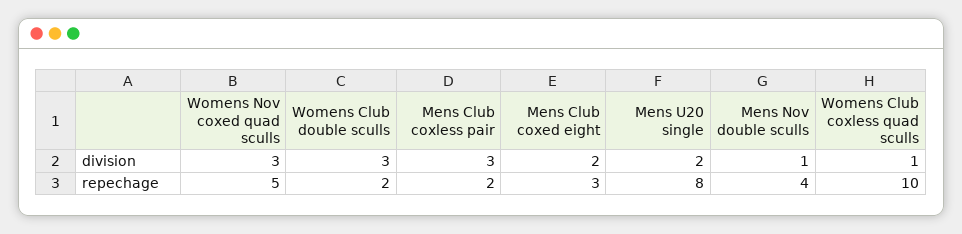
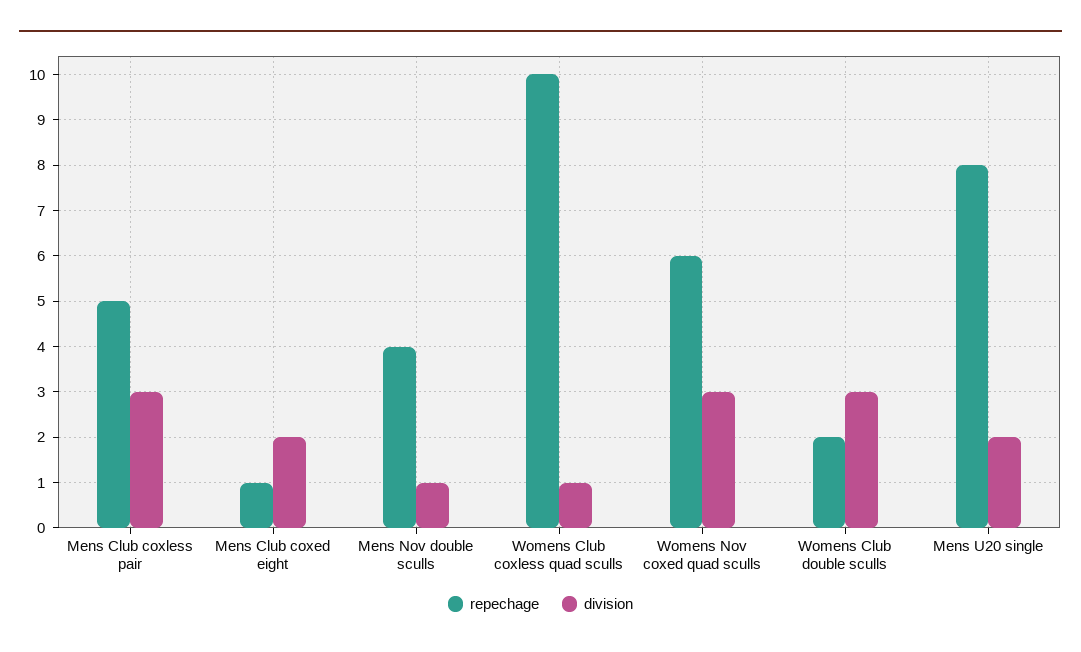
  {
    "division": {
      "Womens Nov coxed quad sculls": 3,
      "Womens Club double sculls": 3,
      "Mens Club coxless pair": 3,
      "Mens Club coxed eight": 2,
      "Mens U20 single": 2,
      "Mens Nov double sculls": 1,
      "Womens Club coxless quad sculls": 1
    },
    "repechage": {
-     "Womens Nov coxed quad sculls": 5,
+     "Womens Nov coxed quad sculls": 6,
      "Womens Club double sculls": 2,
-     "Mens Club coxless pair": 2,
+     "Mens Club coxless pair": 5,
-     "Mens Club coxed eight": 3,
+     "Mens Club coxed eight": 1,
      "Mens U20 single": 8,
      "Mens Nov double sculls": 4,
      "Womens Club coxless quad sculls": 10
    }
  }

